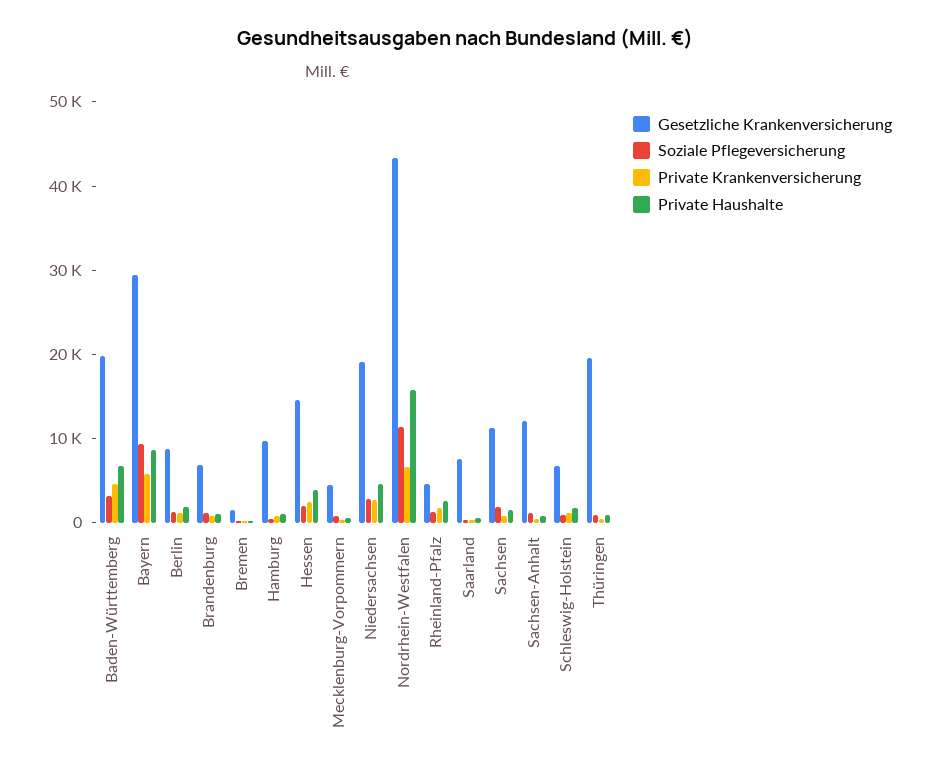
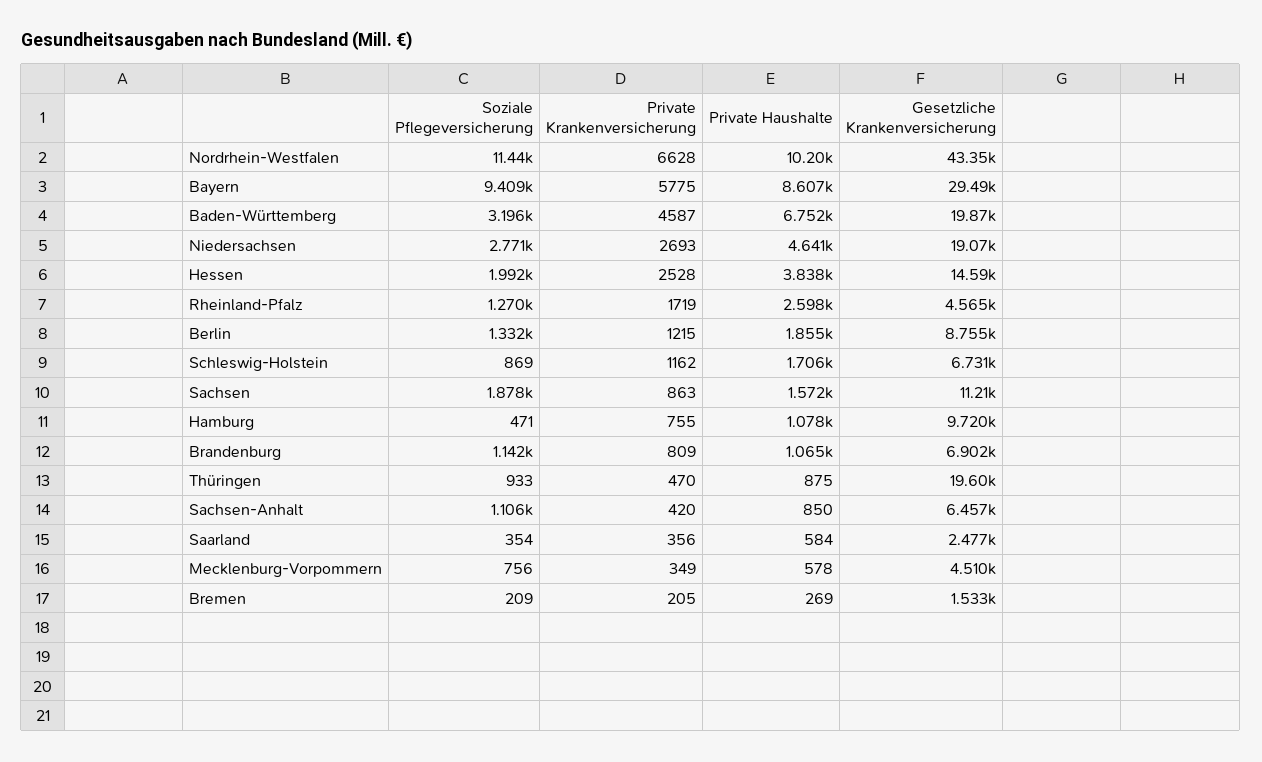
  {
    "Gesetzliche Krankenversicherung": {
      "Baden-Württemberg": 19870,
      "Bayern": 29490,
      "Berlin": 8755,
      "Brandenburg": 6902,
      "Bremen": 1533,
      "Hamburg": 9720,
      "Hessen": 14590,
      "Mecklenburg-Vorpommern": 4510,
      "Niedersachsen": 19070,
      "Nordrhein-Westfalen": 43350,
      "Rheinland-Pfalz": 4565,
-     "Saarland": 8000,
+     "Saarland": 2477,
      "Sachsen": 11210,
-     "Sachsen-Anhalt": 12000,
+     "Sachsen-Anhalt": 6457,
      "Schleswig-Holstein": 6731,
      "Thüringen": 19600
    },
    "Soziale Pflegeversicherung": {
      "Baden-Württemberg": 3196,
      "Bayern": 9409,
      "Berlin": 1332,
      "Brandenburg": 1142,
      "Bremen": 209,
      "Hamburg": 471,
      "Hessen": 1992,
      "Mecklenburg-Vorpommern": 756,
      "Niedersachsen": 2771,
      "Nordrhein-Westfalen": 11440,
      "Rheinland-Pfalz": 1270,
      "Saarland": 354,
      "Sachsen": 1878,
      "Sachsen-Anhalt": 1106,
      "Schleswig-Holstein": 869,
      "Thüringen": 933
    },
    "Private Krankenversicherung": {
      "Baden-Württemberg": 4587,
      "Bayern": 5775,
      "Berlin": 1215,
      "Brandenburg": 809,
      "Bremen": 205,
      "Hamburg": 755,
      "Hessen": 2528,
      "Mecklenburg-Vorpommern": 349,
      "Niedersachsen": 2693,
      "Nordrhein-Westfalen": 6628,
      "Rheinland-Pfalz": 1719,
      "Saarland": 356,
      "Sachsen": 863,
      "Sachsen-Anhalt": 420,
      "Schleswig-Holstein": 1162,
      "Thüringen": 470
    },
    "Private Haushalte": {
      "Baden-Württemberg": 6752,
      "Bayern": 8607,
      "Berlin": 1855,
      "Brandenburg": 1065,
      "Bremen": 269,
      "Hamburg": 1078,
      "Hessen": 3838,
      "Mecklenburg-Vorpommern": 578,
      "Niedersachsen": 4641,
-     "Nordrhein-Westfalen": 16000,
+     "Nordrhein-Westfalen": 10200,
      "Rheinland-Pfalz": 2598,
      "Saarland": 584,
      "Sachsen": 1572,
      "Sachsen-Anhalt": 850,
      "Schleswig-Holstein": 1706,
      "Thüringen": 875
    }
  }

